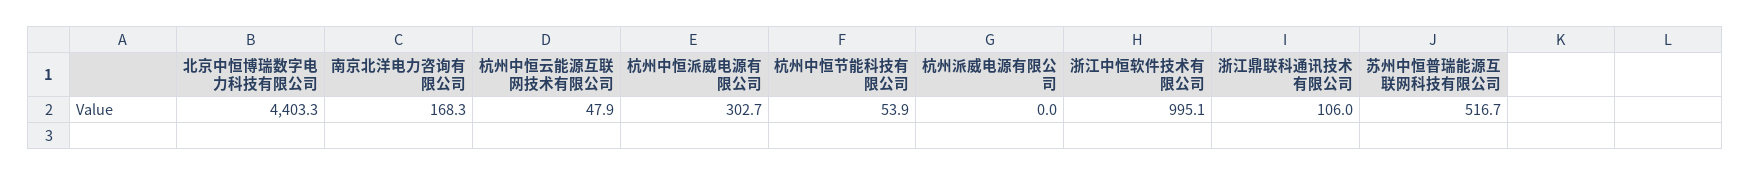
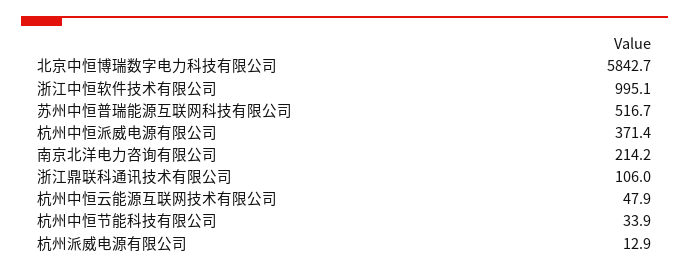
  {
-   "北京中恒博瑞数字电力科技有限公司": 4403.3,
+   "北京中恒博瑞数字电力科技有限公司": 5842.7,
-   "南京北洋电力咨询有限公司": 168.3,
+   "南京北洋电力咨询有限公司": 214.2,
    "杭州中恒云能源互联网技术有限公司": 47.9,
-   "杭州中恒派威电源有限公司": 302.7,
+   "杭州中恒派威电源有限公司": 371.4,
-   "杭州中恒节能科技有限公司": 53.9,
+   "杭州中恒节能科技有限公司": 33.9,
-   "杭州派威电源有限公司": 0,
+   "杭州派威电源有限公司": 12.9,
    "浙江中恒软件技术有限公司": 995.1,
    "浙江鼎联科通讯技术有限公司": 106,
    "苏州中恒普瑞能源互联网科技有限公司": 516.7
  }

